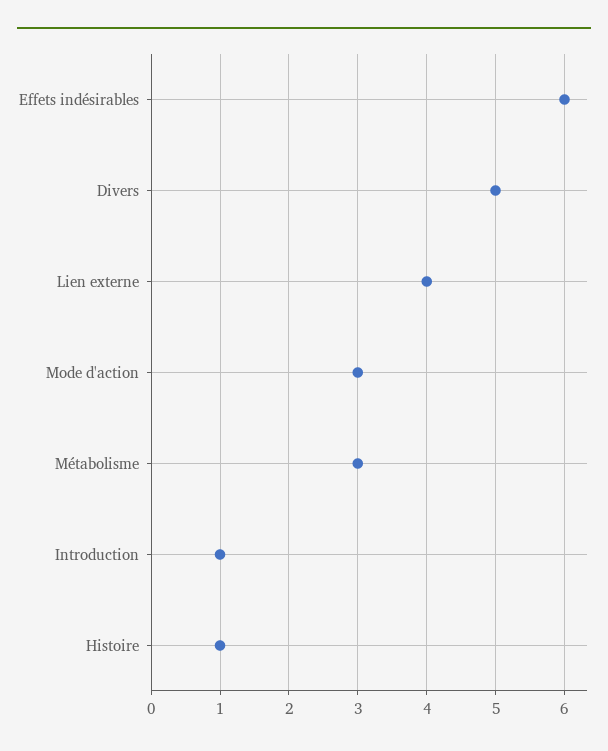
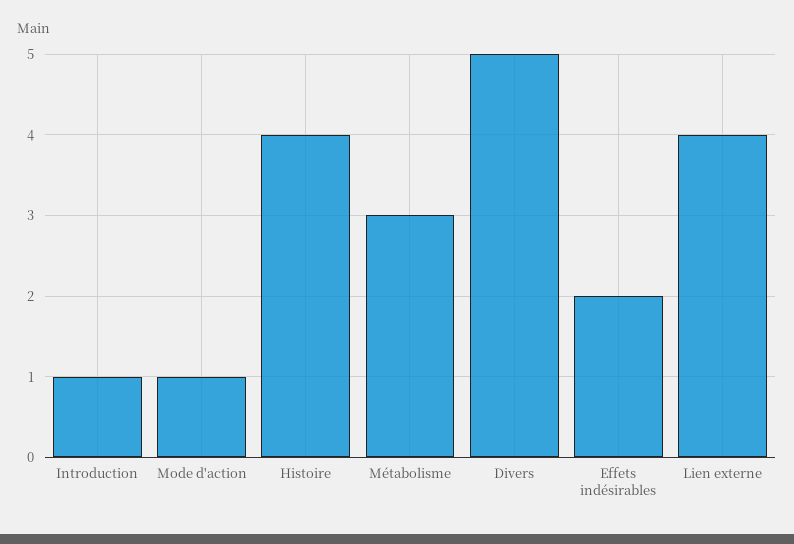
  {
-   "Effets indésirables": 6,
+   "Effets indésirables": 2,
    "Divers": 5,
    "Lien externe": 4,
-   "Mode d'action": 3,
+   "Mode d'action": 1,
    "Métabolisme": 3,
    "Introduction": 1,
-   "Histoire": 1
+   "Histoire": 4
  }

